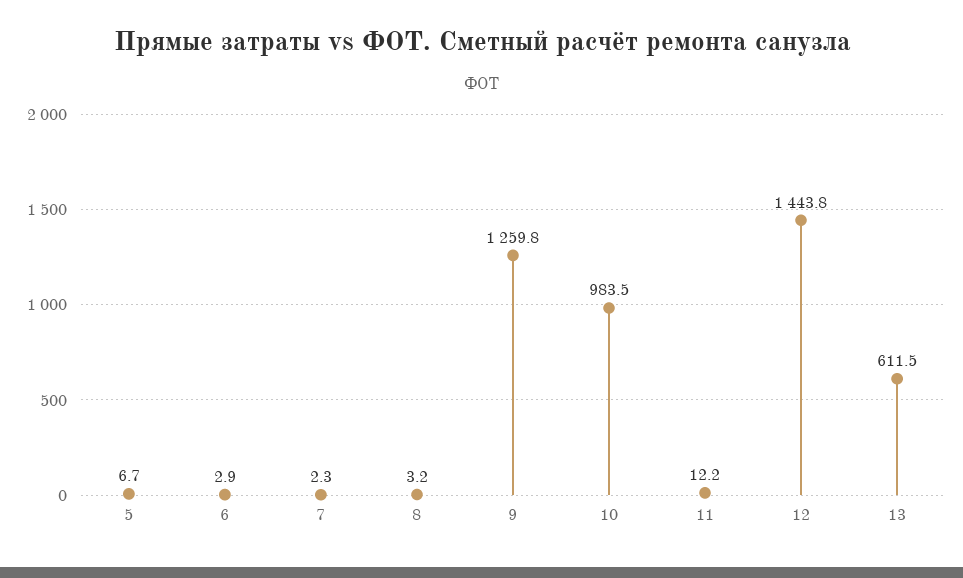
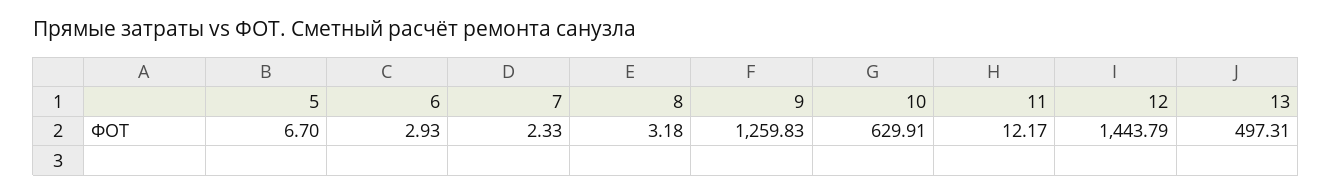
  {
    "5": 6.7,
    "6": 2.93,
    "7": 2.33,
    "8": 3.18,
    "9": 1259.83,
-   "10": 983.5,
+   "10": 629.91,
    "11": 12.17,
    "12": 1443.79,
-   "13": 611.5
+   "13": 497.31
  }

